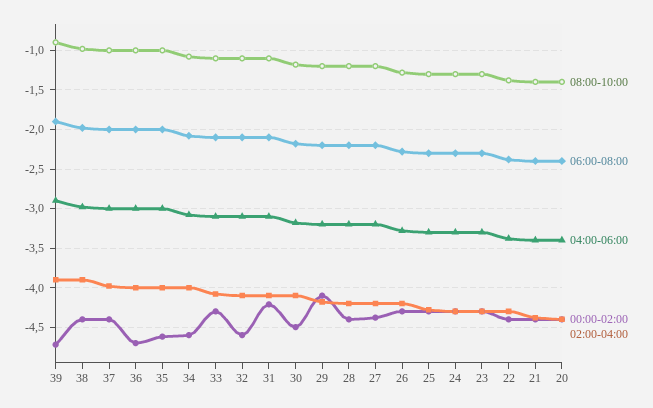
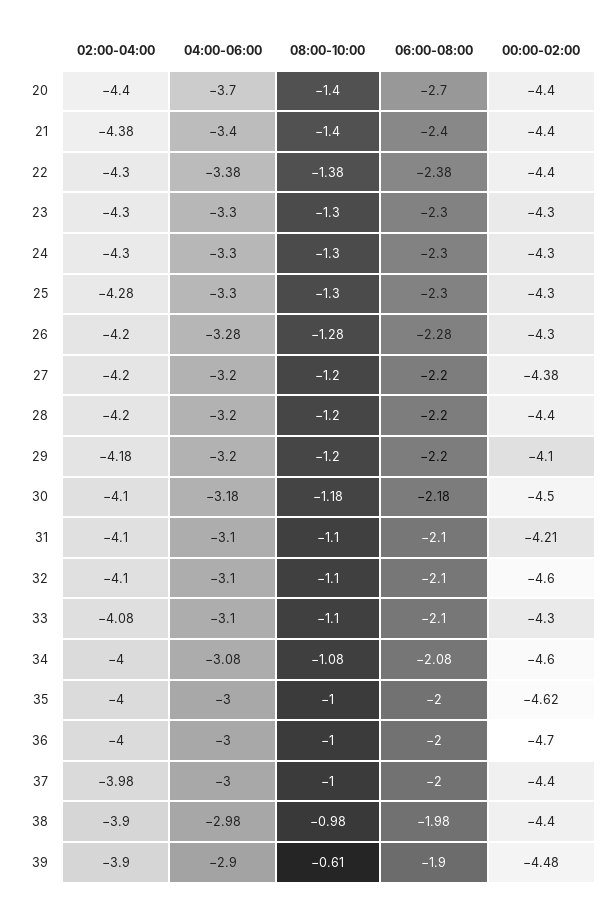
  {
    "08:00-10:00": {
-     "39": -0.9,
+     "39": -0.61,
      "38": -0.98,
      "37": -1,
      "36": -1,
      "35": -1,
      "34": -1.08,
      "33": -1.1,
      "32": -1.1,
      "31": -1.1,
      "30": -1.18,
      "29": -1.2,
      "28": -1.2,
      "27": -1.2,
      "26": -1.28,
      "25": -1.3,
      "24": -1.3,
      "23": -1.3,
      "22": -1.38,
      "21": -1.4,
      "20": -1.4
    },
    "06:00-08:00": {
      "39": -1.9,
      "38": -1.98,
      "37": -2,
      "36": -2,
      "35": -2,
      "34": -2.08,
      "33": -2.1,
      "32": -2.1,
      "31": -2.1,
      "30": -2.18,
      "29": -2.2,
      "28": -2.2,
      "27": -2.2,
      "26": -2.28,
      "25": -2.3,
      "24": -2.3,
      "23": -2.3,
      "22": -2.38,
      "21": -2.4,
-     "20": -2.4
+     "20": -2.7
    },
    "04:00-06:00": {
      "39": -2.9,
      "38": -2.98,
      "37": -3,
      "36": -3,
      "35": -3,
      "34": -3.08,
      "33": -3.1,
      "32": -3.1,
      "31": -3.1,
      "30": -3.18,
      "29": -3.2,
      "28": -3.2,
      "27": -3.2,
      "26": -3.28,
      "25": -3.3,
      "24": -3.3,
      "23": -3.3,
      "22": -3.38,
      "21": -3.4,
-     "20": -3.4
+     "20": -3.7
    },
    "00:00-02:00": {
-     "39": -4.7,
+     "39": -4.48,
      "38": -4.4,
      "37": -4.4,
      "36": -4.7,
      "35": -4.62,
      "34": -4.6,
      "33": -4.3,
      "32": -4.6,
      "31": -4.21,
      "30": -4.5,
      "29": -4.1,
      "28": -4.4,
      "27": -4.38,
      "26": -4.3,
      "25": -4.3,
      "24": -4.3,
      "23": -4.3,
      "22": -4.4,
      "21": -4.4,
      "20": -4.4
    },
    "02:00-04:00": {
      "39": -3.9,
      "38": -3.9,
      "37": -3.98,
      "36": -4,
      "35": -4,
      "34": -4,
      "33": -4.08,
      "32": -4.1,
      "31": -4.1,
      "30": -4.1,
      "29": -4.18,
      "28": -4.2,
      "27": -4.2,
      "26": -4.2,
      "25": -4.28,
      "24": -4.3,
      "23": -4.3,
      "22": -4.3,
      "21": -4.38,
      "20": -4.4
    }
  }

